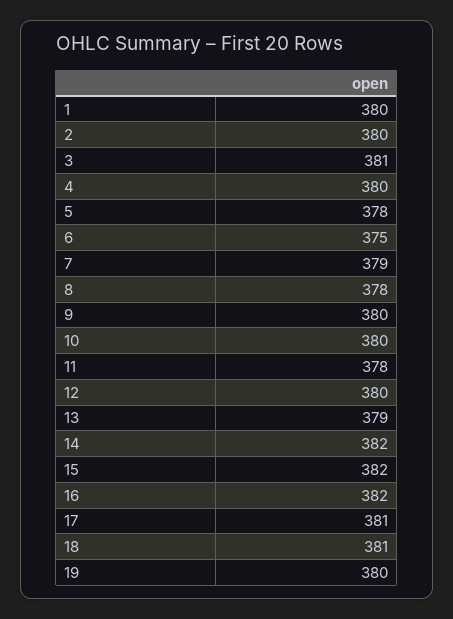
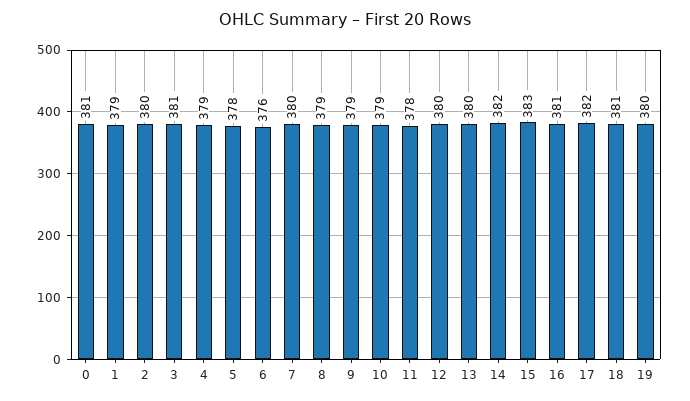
  {
-   "1": 380,
+   "1": 379,
    "2": 380,
    "3": 381,
-   "4": 380,
+   "4": 379,
    "5": 378,
-   "6": 375,
+   "6": 376,
-   "7": 379,
+   "7": 380,
-   "8": 378,
+   "8": 379,
-   "9": 380,
+   "9": 379,
-   "10": 380,
+   "10": 379,
    "11": 378,
    "12": 380,
-   "13": 379,
+   "13": 380,
    "14": 382,
-   "15": 382,
+   "15": 383,
-   "16": 382,
+   "16": 381,
-   "17": 381,
+   "17": 382,
    "18": 381,
-   "19": 380
+   "19": 380,
+   "0": 381
  }

